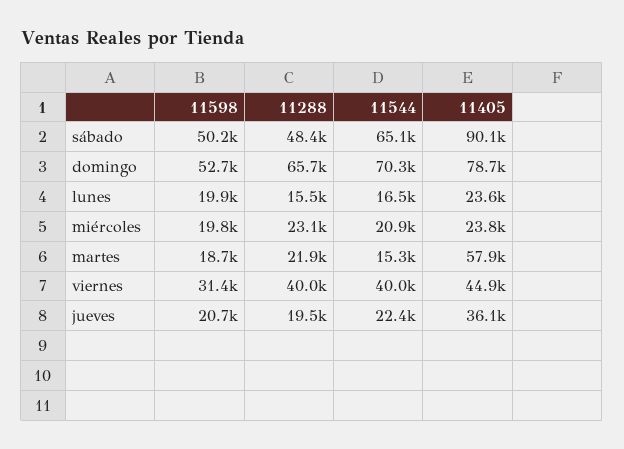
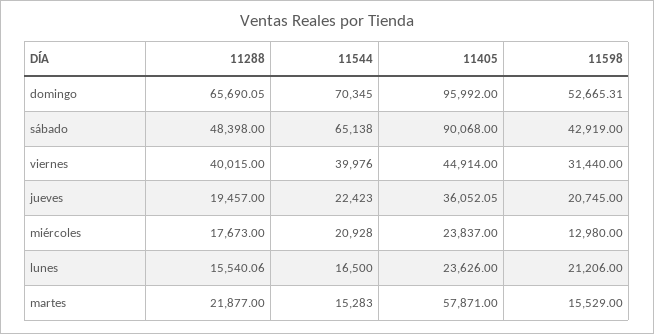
  {
    "11598": {
-     "sábado": 50200,
+     "sábado": 42919,
      "domingo": 52665.31,
-     "lunes": 19900,
+     "lunes": 21206,
-     "miércoles": 19800,
+     "miércoles": 12980,
-     "martes": 18700,
+     "martes": 15529,
      "viernes": 31440,
      "jueves": 20745
    },
    "11288": {
      "sábado": 48398,
      "domingo": 65690.05,
      "lunes": 15540.06,
-     "miércoles": 23100,
+     "miércoles": 17673,
      "martes": 21877,
      "viernes": 40015,
      "jueves": 19457
    },
    "11544": {
      "sábado": 65138,
      "domingo": 70345,
      "lunes": 16500,
      "miércoles": 20928,
      "martes": 15283,
      "viernes": 39976,
      "jueves": 22423
    },
    "11405": {
      "sábado": 90068,
-     "domingo": 78700,
+     "domingo": 95992,
      "lunes": 23626,
      "miércoles": 23837,
      "martes": 57871,
      "viernes": 44914,
      "jueves": 36052.05
    }
  }

